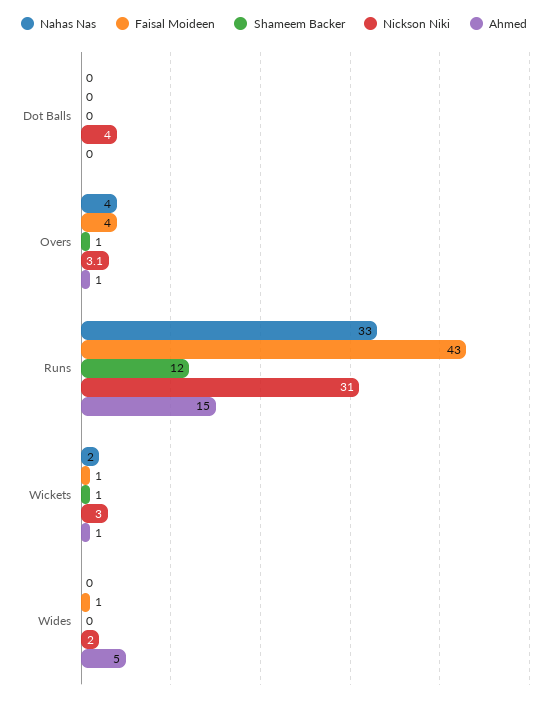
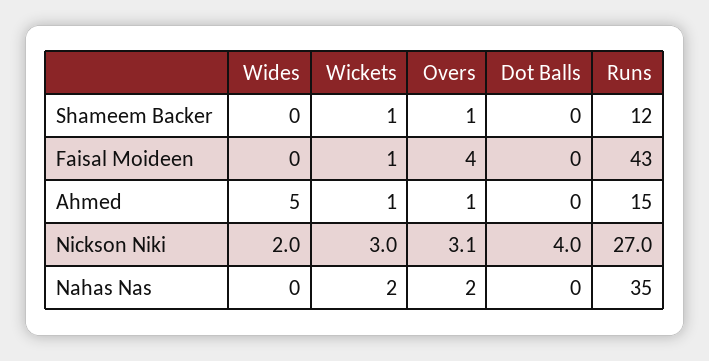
  {
    "Nahas Nas": {
      "Dot Balls": 0,
-     "Overs": 4,
+     "Overs": 2,
-     "Runs": 33,
+     "Runs": 35,
      "Wickets": 2,
      "Wides": 0
    },
    "Faisal Moideen": {
      "Dot Balls": 0,
      "Overs": 4,
      "Runs": 43,
      "Wickets": 1,
-     "Wides": 1
+     "Wides": 0
    },
    "Shameem Backer": {
      "Dot Balls": 0,
      "Overs": 1,
      "Runs": 12,
      "Wickets": 1,
      "Wides": 0
    },
    "Nickson Niki": {
      "Dot Balls": 4,
      "Overs": 3.1,
-     "Runs": 31,
+     "Runs": 27,
      "Wickets": 3,
      "Wides": 2
    },
    "Ahmed": {
      "Dot Balls": 0,
      "Overs": 1,
      "Runs": 15,
      "Wickets": 1,
      "Wides": 5
    }
  }

